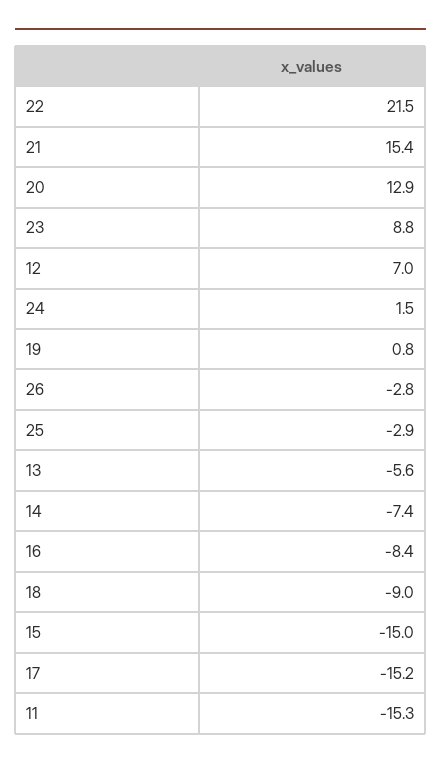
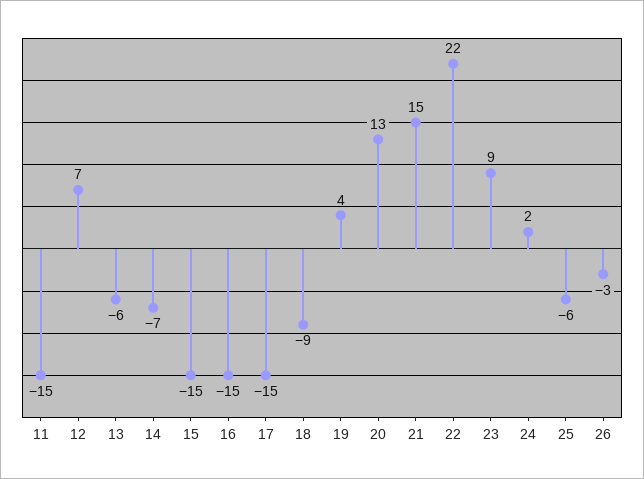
  {
    "22": 21.5,
    "21": 15.4,
    "20": 12.9,
    "23": 8.8,
    "12": 7,
    "24": 1.5,
-   "19": 0.8,
+   "19": 4,
    "26": -2.8,
-   "25": -2.9,
+   "25": -6,
    "13": -5.6,
    "14": -7.4,
-   "16": -8.4,
+   "16": -15,
    "18": -9,
    "15": -15,
    "17": -15.2,
    "11": -15.3
  }

